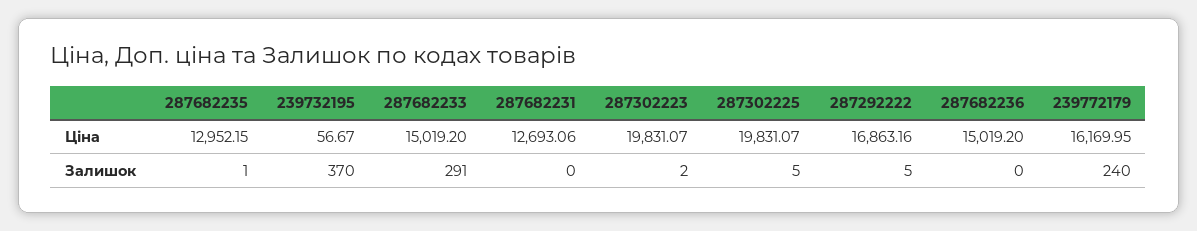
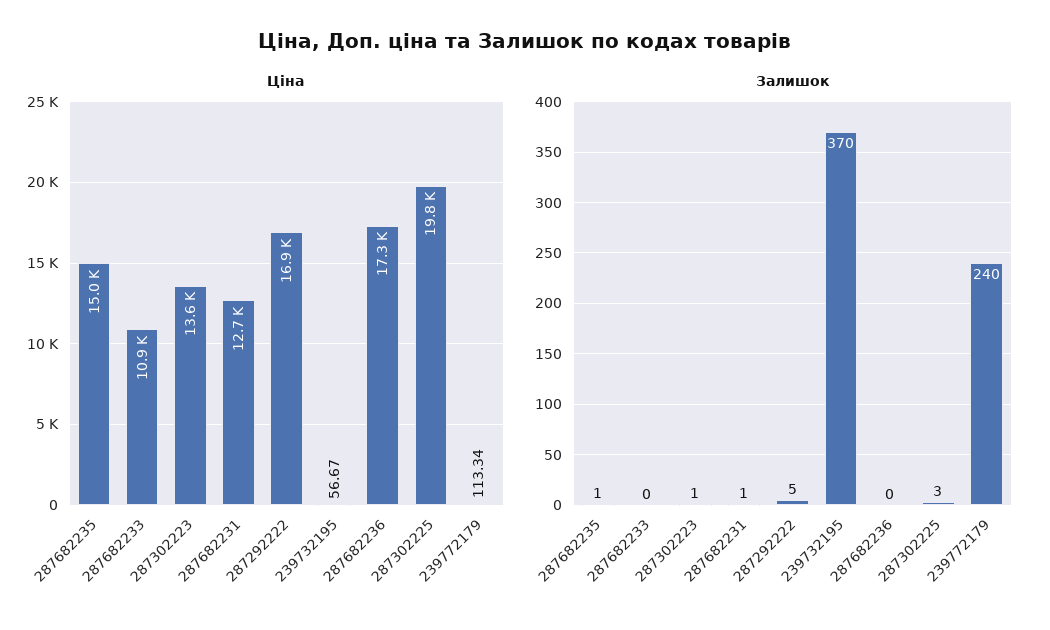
  {
    "Ціна": {
-     "287682235": 12952.15,
+     "287682235": 15000,
      "239732195": 56.67,
-     "287682233": 15019.2,
+     "287682233": 10900,
      "287682231": 12693.06,
-     "287302223": 19831.07,
+     "287302223": 13600,
      "287302225": 19831.07,
      "287292222": 16863.16,
-     "287682236": 15019.2,
+     "287682236": 17300,
-     "239772179": 16169.95
+     "239772179": 113.34
    },
    "Залишок": {
      "287682235": 1,
      "239732195": 370,
-     "287682233": 291,
+     "287682233": 0,
-     "287682231": 0,
+     "287682231": 1,
-     "287302223": 2,
+     "287302223": 1,
-     "287302225": 5,
+     "287302225": 3,
      "287292222": 5,
      "287682236": 0,
      "239772179": 240
    }
  }

